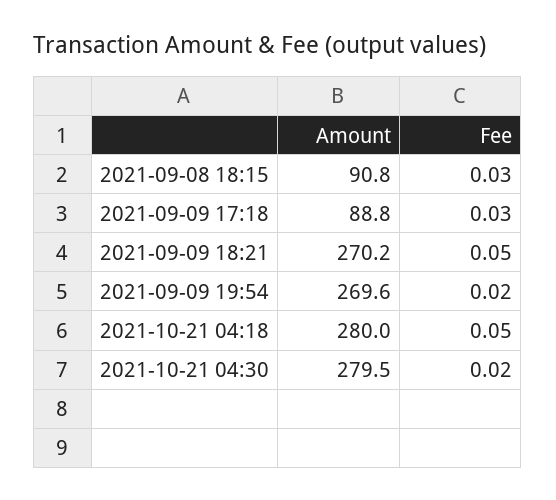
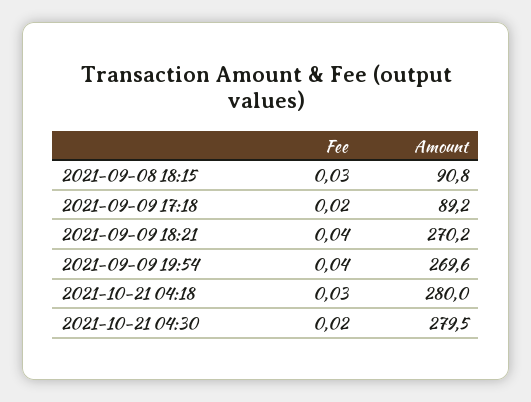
  {
    "Amount": {
      "2021-09-08 18:15": 90.8,
-     "2021-09-09 17:18": 88.8,
+     "2021-09-09 17:18": 89.2,
      "2021-09-09 18:21": 270.2,
      "2021-09-09 19:54": 269.6,
      "2021-10-21 04:18": 280,
      "2021-10-21 04:30": 279.5
    },
    "Fee": {
      "2021-09-08 18:15": 0.03,
-     "2021-09-09 17:18": 0.03,
+     "2021-09-09 17:18": 0.02,
-     "2021-09-09 18:21": 0.05,
+     "2021-09-09 18:21": 0.04,
-     "2021-09-09 19:54": 0.02,
+     "2021-09-09 19:54": 0.04,
-     "2021-10-21 04:18": 0.05,
+     "2021-10-21 04:18": 0.03,
      "2021-10-21 04:30": 0.02
    }
  }

